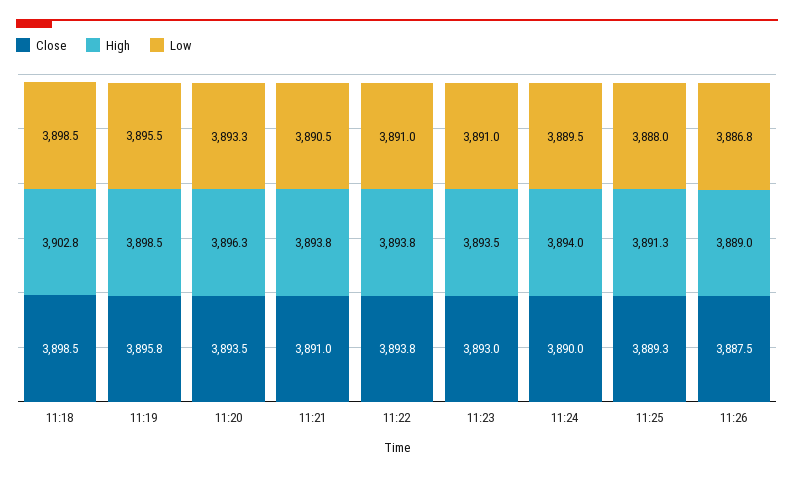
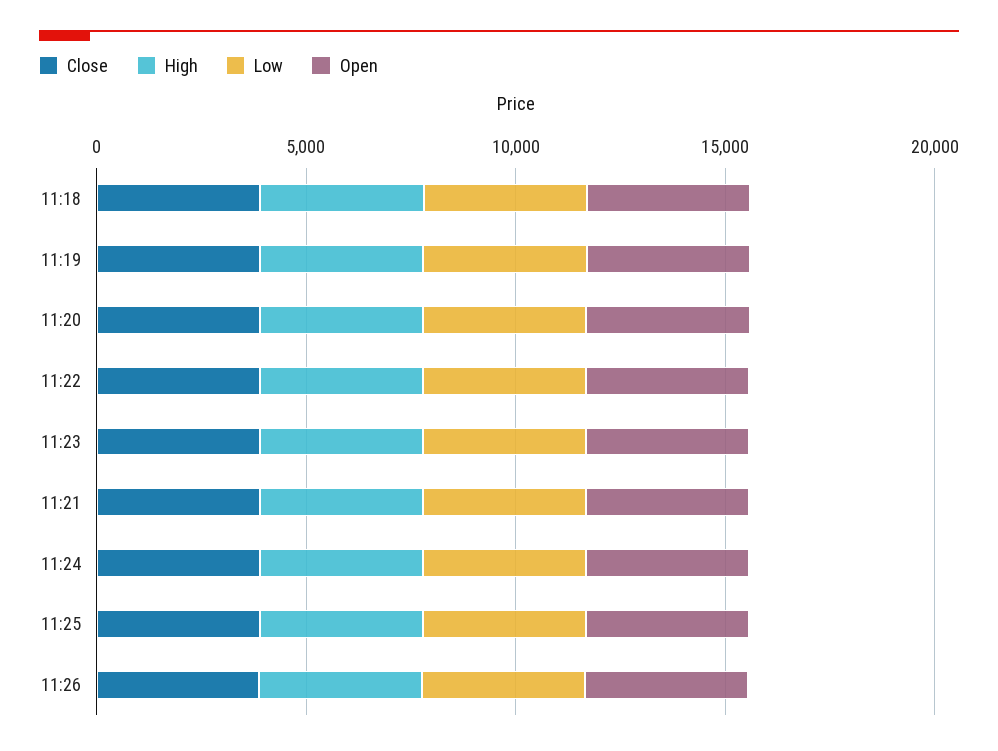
  {
    "Close": {
      "11:18": 3898.5,
      "11:19": 3895.8,
      "11:20": 3893.5,
      "11:21": 3891,
      "11:22": 3893.8,
      "11:23": 3893,
      "11:24": 3890,
      "11:25": 3889.3,
      "11:26": 3887.5
    },
    "High": {
      "11:18": 3902.8,
      "11:19": 3898.5,
      "11:20": 3896.3,
      "11:21": 3893.8,
      "11:22": 3893.8,
      "11:23": 3893.5,
      "11:24": 3894,
      "11:25": 3891.3,
      "11:26": 3889
    },
    "Low": {
      "11:18": 3898.5,
      "11:19": 3895.5,
      "11:20": 3893.3,
      "11:21": 3890.5,
      "11:22": 3891,
      "11:23": 3891,
      "11:24": 3889.5,
      "11:25": 3888,
      "11:26": 3886.8
-   }
+   },
+   "Open": {
+     "11:18": 4000,
+     "11:19": 4000,
+     "11:20": 4000,
+     "11:22": 4000,
+     "11:23": 4000,
+     "11:21": 4000,
+     "11:24": 4000,
+     "11:25": 4000,
+     "11:26": 4000
+   }
  }

